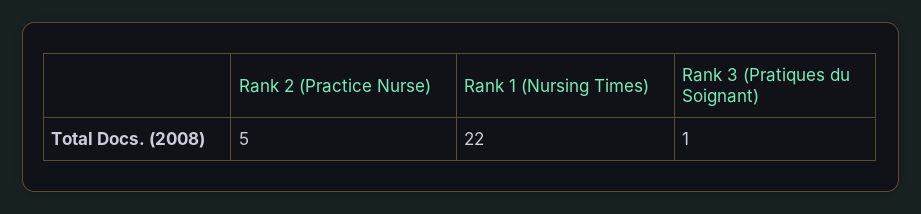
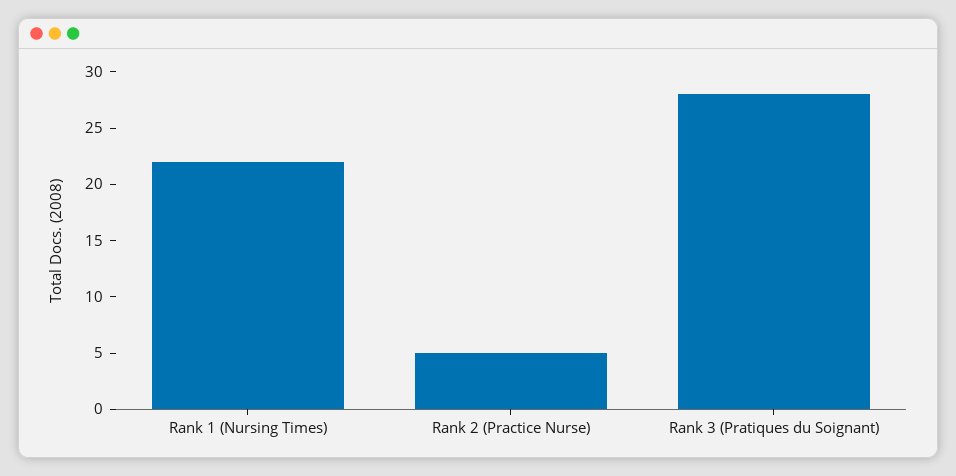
  {
    "Rank 2 (Practice Nurse)": 5,
    "Rank 1 (Nursing Times)": 22,
-   "Rank 3 (Pratiques du Soignant)": 1
+   "Rank 3 (Pratiques du Soignant)": 28
  }

